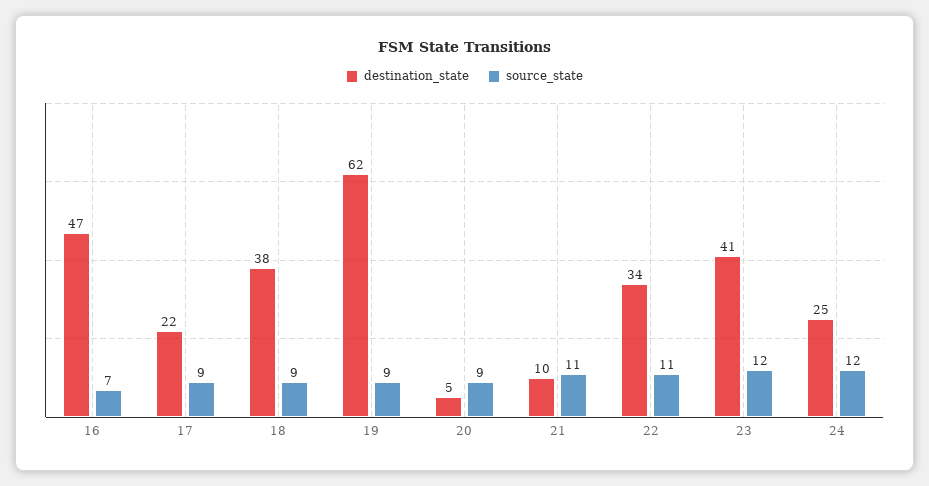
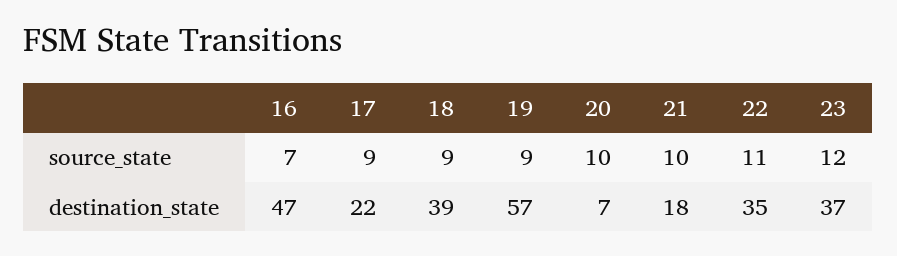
  {
    "destination_state": {
      "16": 47,
      "17": 22,
-     "18": 38,
+     "18": 39,
-     "19": 62,
+     "19": 57,
-     "20": 5,
+     "20": 7,
-     "21": 10,
+     "21": 18,
-     "22": 34,
+     "22": 35,
-     "23": 41,
+     "23": 37
-     "24": 25
    },
    "source_state": {
      "16": 7,
      "17": 9,
      "18": 9,
      "19": 9,
-     "20": 9,
+     "20": 10,
-     "21": 11,
+     "21": 10,
      "22": 11,
-     "23": 12,
+     "23": 12
-     "24": 12
    }
  }

